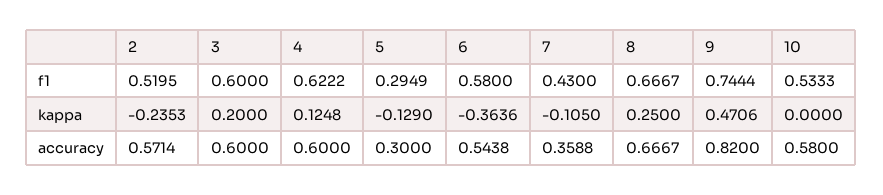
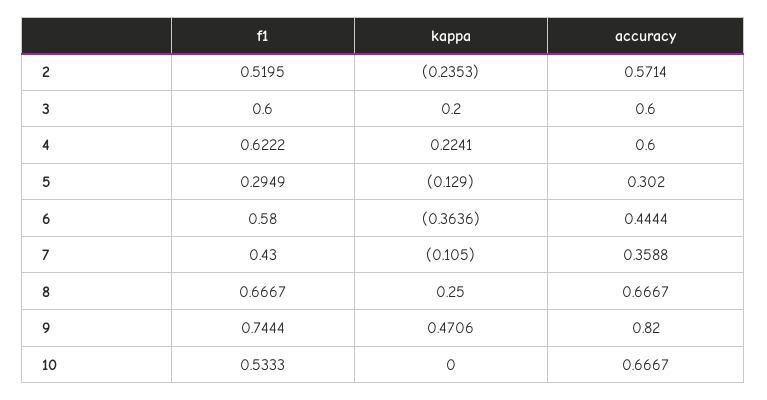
  {
    "2": {
      "f1": 0.5195,
      "kappa": -0.2353,
      "accuracy": 0.5714
    },
    "3": {
      "f1": 0.6,
      "kappa": 0.2,
      "accuracy": 0.6
    },
    "4": {
      "f1": 0.6222,
-     "kappa": 0.1248,
+     "kappa": 0.2241,
      "accuracy": 0.6
    },
    "5": {
      "f1": 0.2949,
      "kappa": -0.129,
-     "accuracy": 0.3
+     "accuracy": 0.302
    },
    "6": {
      "f1": 0.58,
      "kappa": -0.3636,
-     "accuracy": 0.5438
+     "accuracy": 0.4444
    },
    "7": {
      "f1": 0.43,
      "kappa": -0.105,
      "accuracy": 0.3588
    },
    "8": {
      "f1": 0.6667,
      "kappa": 0.25,
      "accuracy": 0.6667
    },
    "9": {
      "f1": 0.7444,
      "kappa": 0.4706,
      "accuracy": 0.82
    },
    "10": {
      "f1": 0.5333,
      "kappa": 0,
-     "accuracy": 0.58
+     "accuracy": 0.6667
    }
  }

